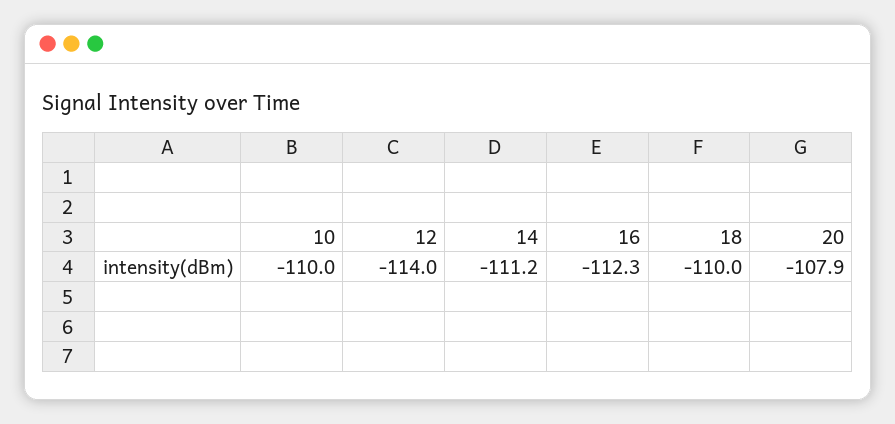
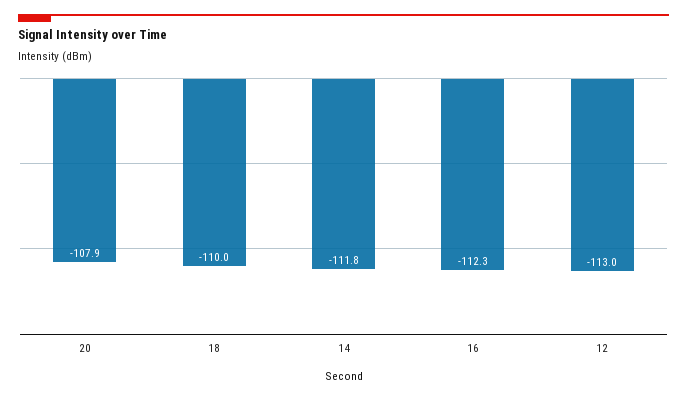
  {
-   "10": -110,
-   "12": -114,
+   "12": -113,
-   "14": -111.2,
+   "14": -111.8,
    "16": -112.3,
    "18": -110,
    "20": -107.9
  }

